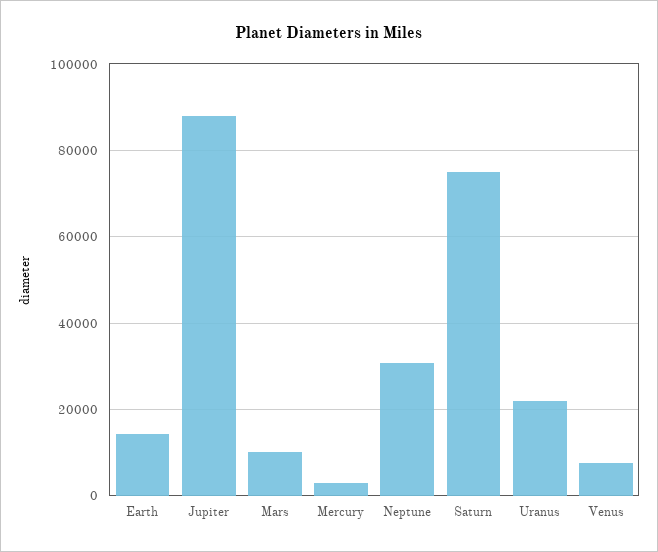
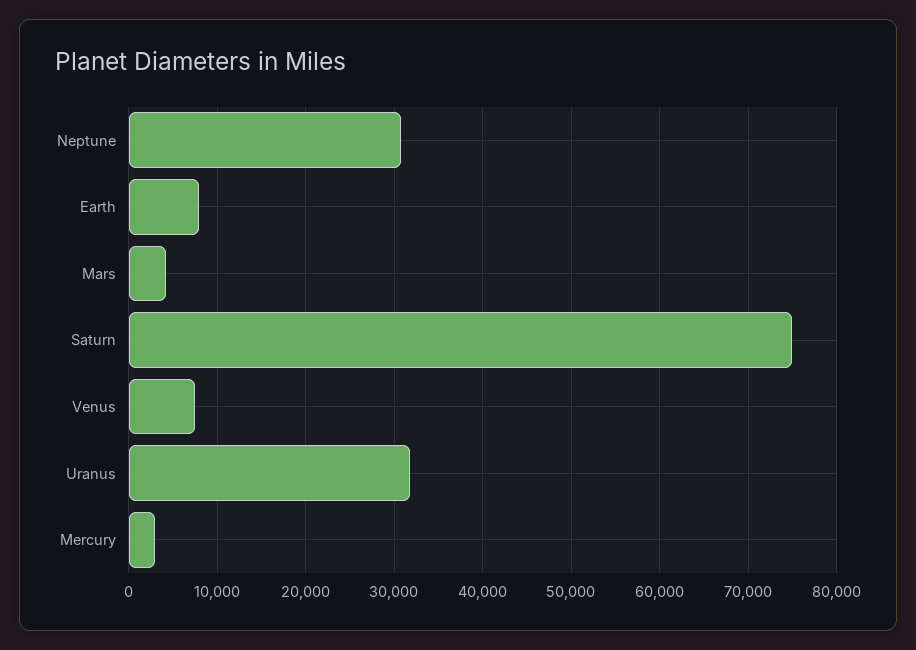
  {
-   "Earth": 14000,
+   "Earth": 8000,
-   "Jupiter": 88000,
-   "Mars": 10000,
+   "Mars": 4000,
    "Mercury": 3000,
    "Neptune": 31000,
    "Saturn": 75000,
-   "Uranus": 22000,
+   "Uranus": 32000,
    "Venus": 8000
  }

